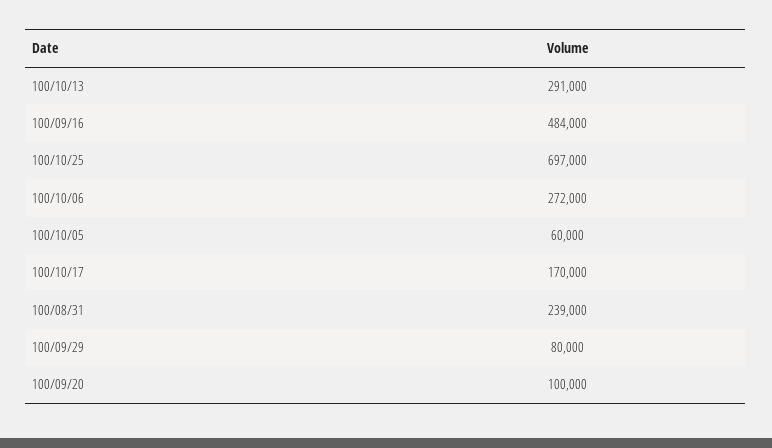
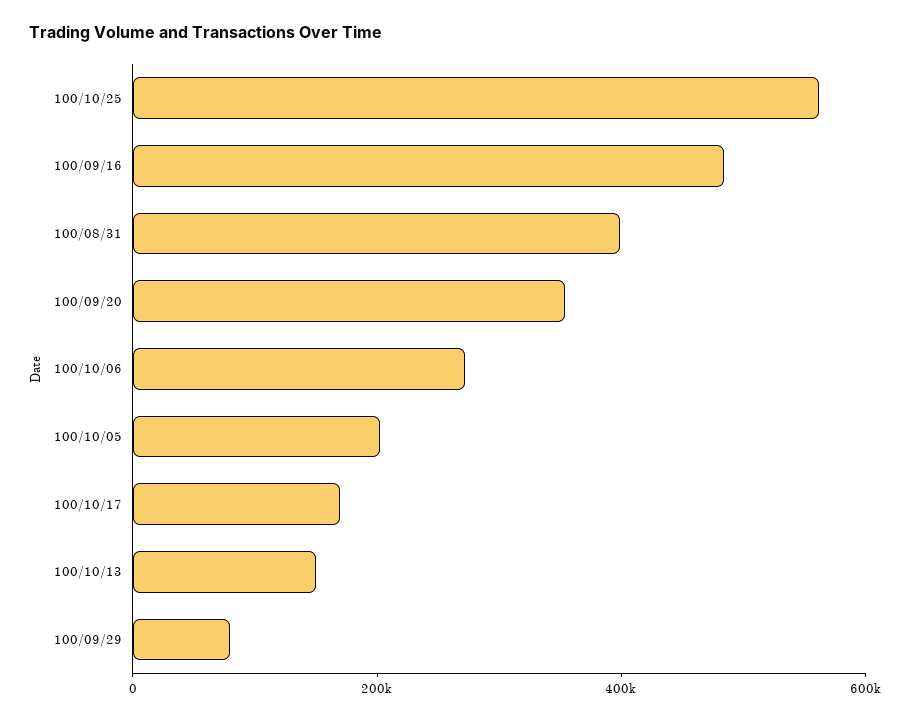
  {
-   "100/10/13": 291000,
+   "100/10/13": 150000,
    "100/09/16": 484000,
-   "100/10/25": 697000,
+   "100/10/25": 550000,
    "100/10/06": 272000,
-   "100/10/05": 60000,
+   "100/10/05": 200000,
    "100/10/17": 170000,
-   "100/08/31": 239000,
+   "100/08/31": 400000,
    "100/09/29": 80000,
-   "100/09/20": 100000
+   "100/09/20": 350000
  }

